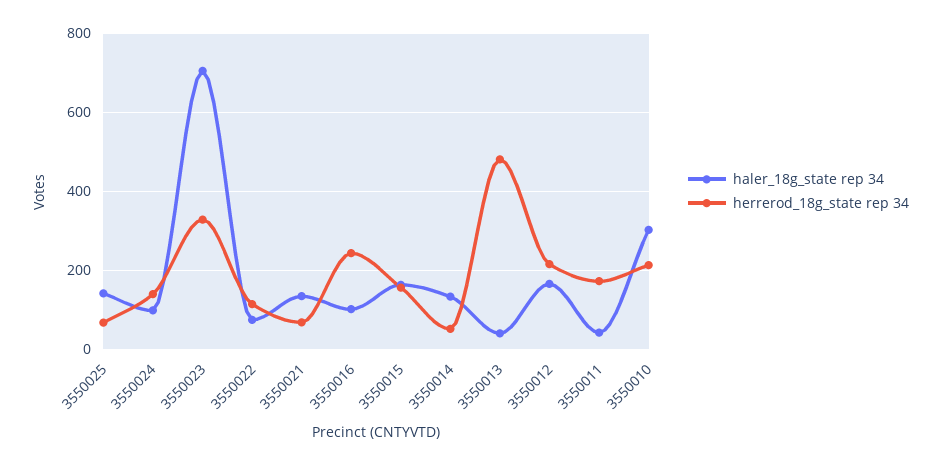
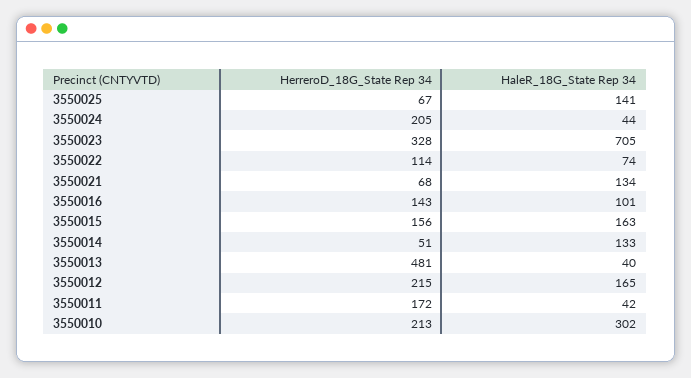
  {
    "haler_18g_state rep 34": {
      "3550025": 141,
-     "3550024": 100,
+     "3550024": 44,
      "3550023": 705,
      "3550022": 74,
      "3550021": 134,
      "3550016": 101,
      "3550015": 163,
      "3550014": 133,
      "3550013": 40,
      "3550012": 165,
      "3550011": 42,
      "3550010": 302
    },
    "herrerod_18g_state rep 34": {
      "3550025": 67,
-     "3550024": 140,
+     "3550024": 205,
      "3550023": 328,
      "3550022": 114,
      "3550021": 68,
-     "3550016": 240,
+     "3550016": 143,
      "3550015": 156,
      "3550014": 51,
      "3550013": 481,
      "3550012": 215,
      "3550011": 172,
      "3550010": 213
    }
  }

